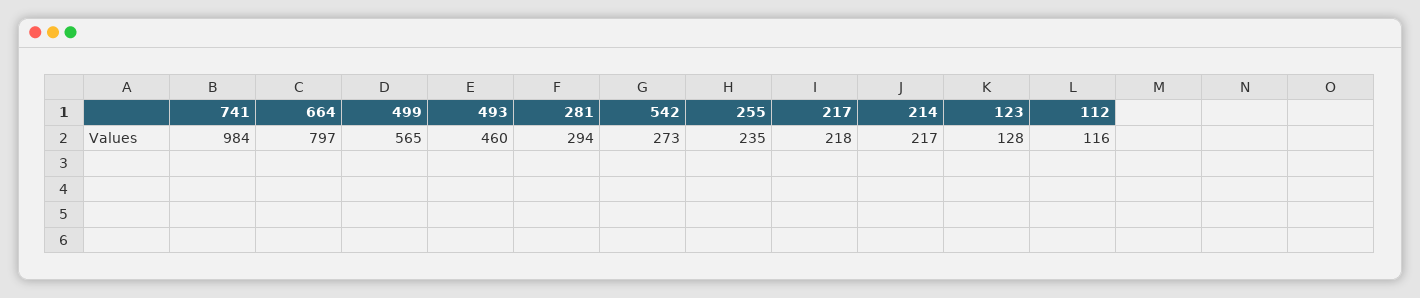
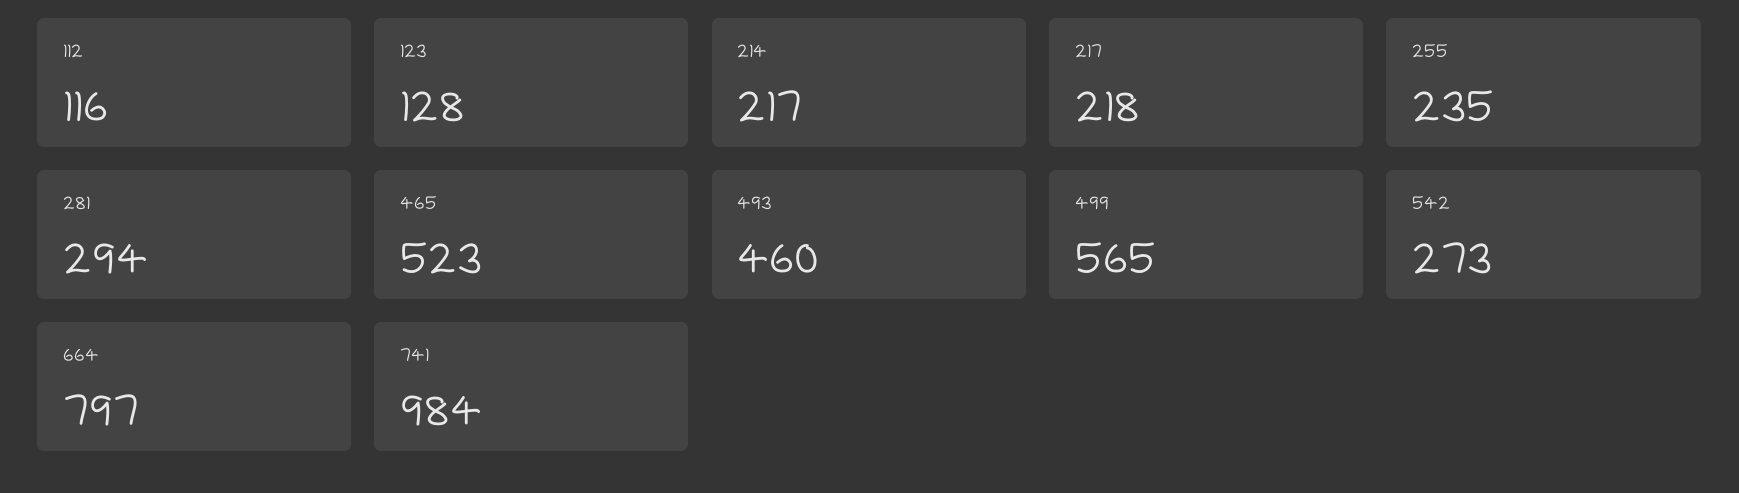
  {
    "741": 984,
    "664": 797,
    "499": 565,
    "493": 460,
    "281": 294,
    "542": 273,
    "255": 235,
    "217": 218,
    "214": 217,
    "123": 128,
-   "112": 116
+   "112": 116,
+   "465": 523
  }

